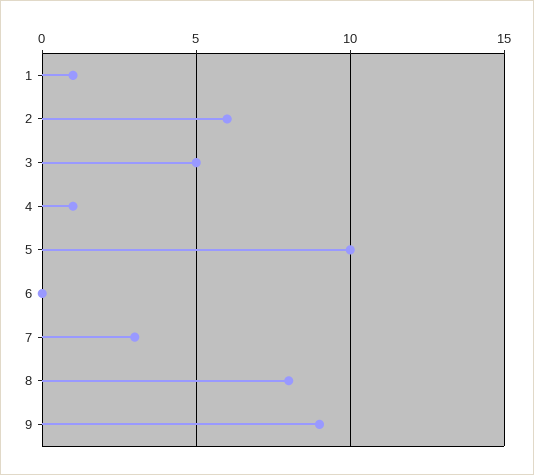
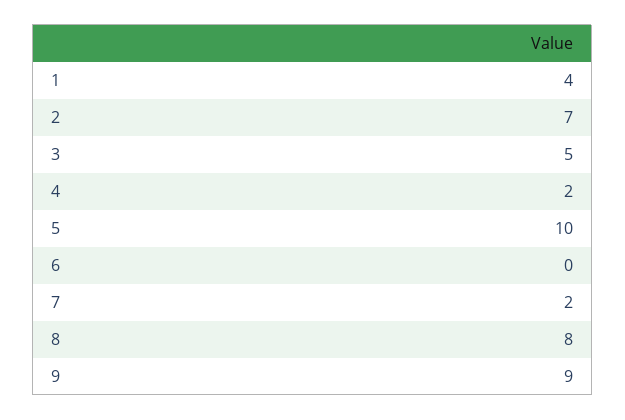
  {
-   "1": 1,
+   "1": 4,
-   "2": 6,
+   "2": 7,
    "3": 5,
-   "4": 1,
+   "4": 2,
    "5": 10,
    "6": 0,
-   "7": 3,
+   "7": 2,
    "8": 8,
    "9": 9
  }

